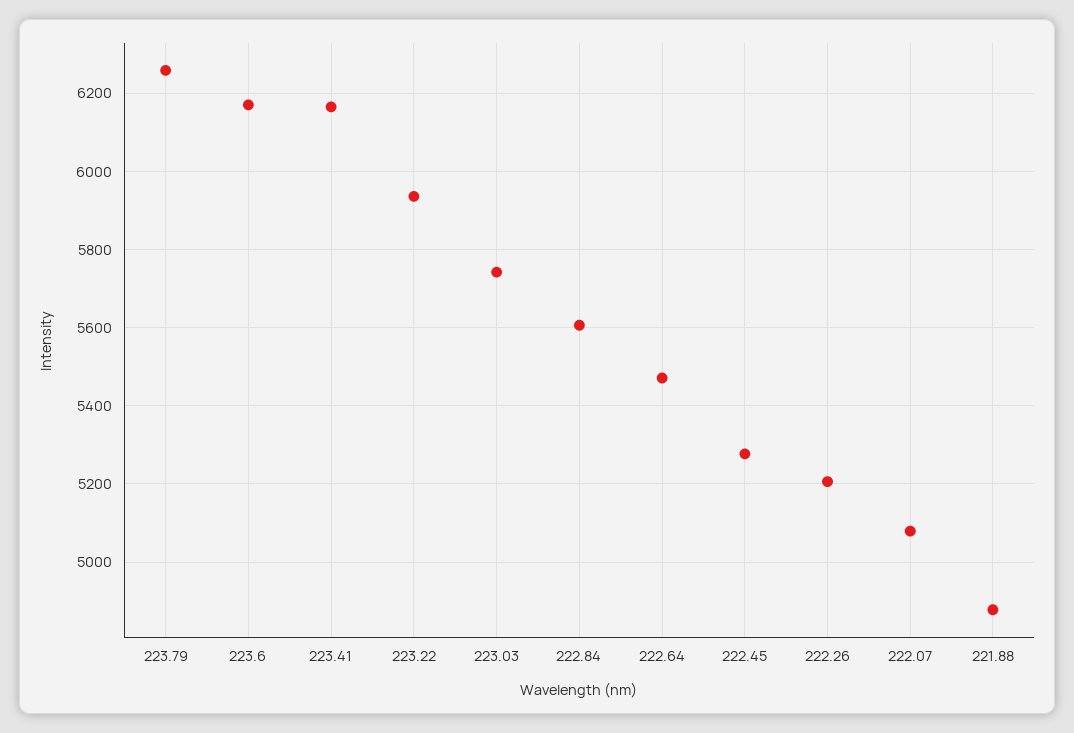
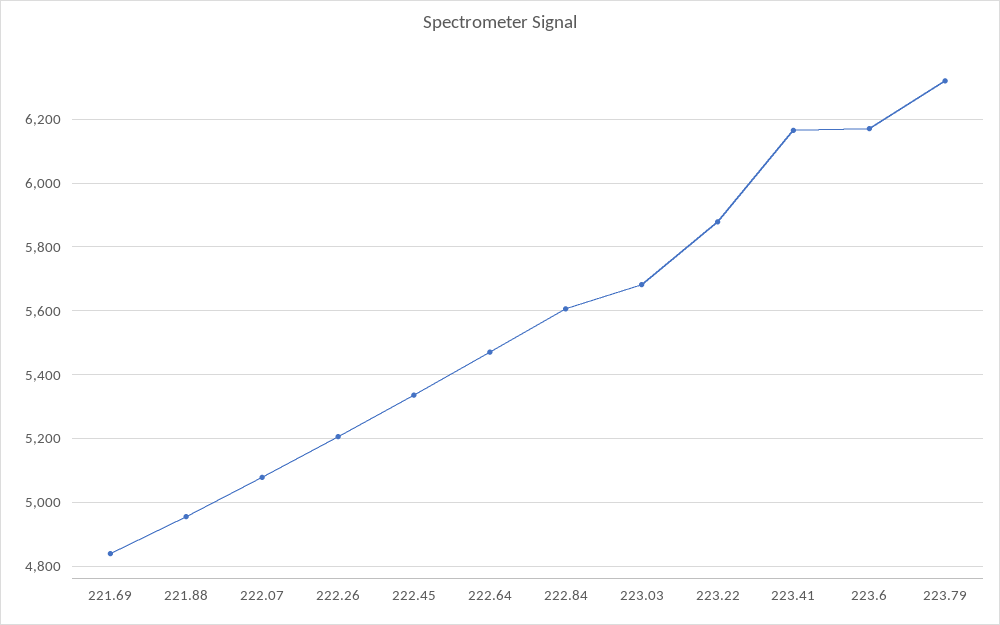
  {
-   "223.79": 6260,
+   "223.79": 6320,
    "223.6": 6180,
    "223.41": 6160,
-   "223.22": 5940,
+   "223.22": 5880,
-   "223.03": 5740,
+   "223.03": 5680,
    "222.84": 5600,
    "222.64": 5480,
-   "222.45": 5280,
+   "222.45": 5340,
    "222.26": 5200,
    "222.07": 5080,
-   "221.88": 4880
+   "221.88": 4960,
+   "221.69": 4840
  }

